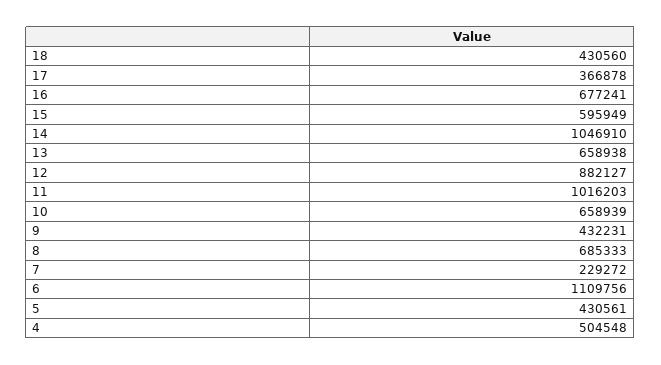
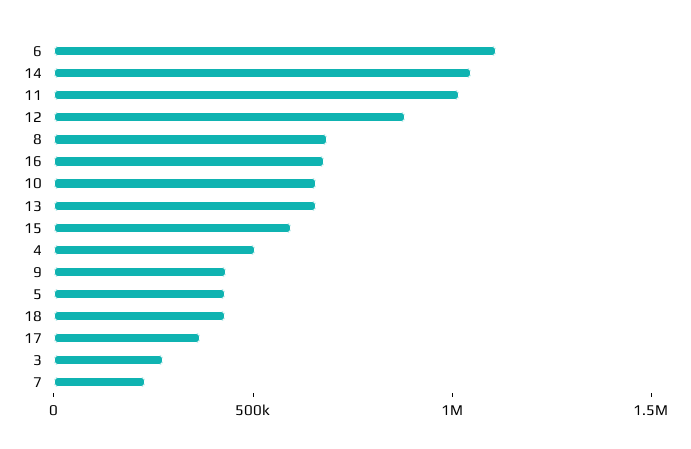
  {
    "18": 430560,
    "17": 366878,
    "16": 677241,
    "15": 595949,
    "14": 1046910,
    "13": 658938,
    "12": 882127,
    "11": 1016203,
    "10": 658939,
    "9": 432231,
    "8": 685333,
    "7": 229272,
    "6": 1109756,
    "5": 430561,
-   "4": 504548
+   "4": 504548,
+   "3": 300000
  }

